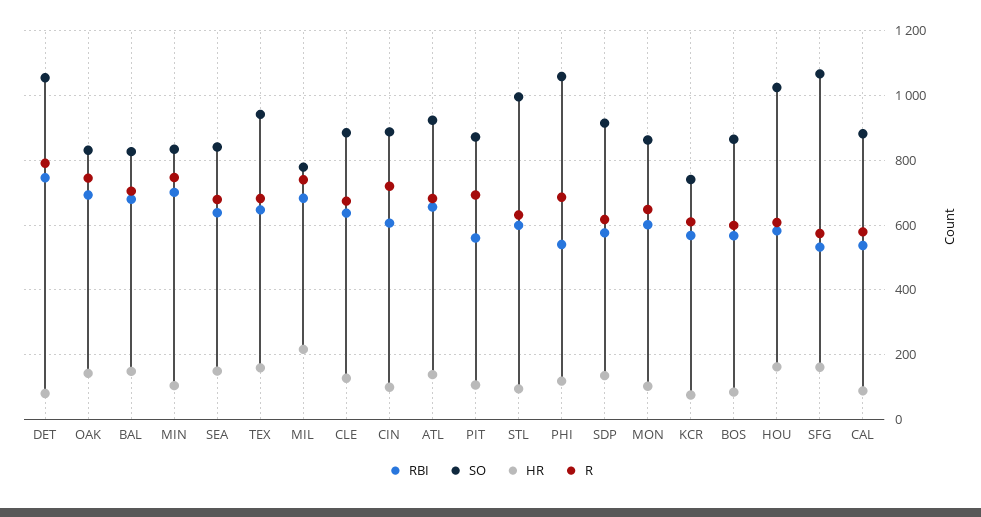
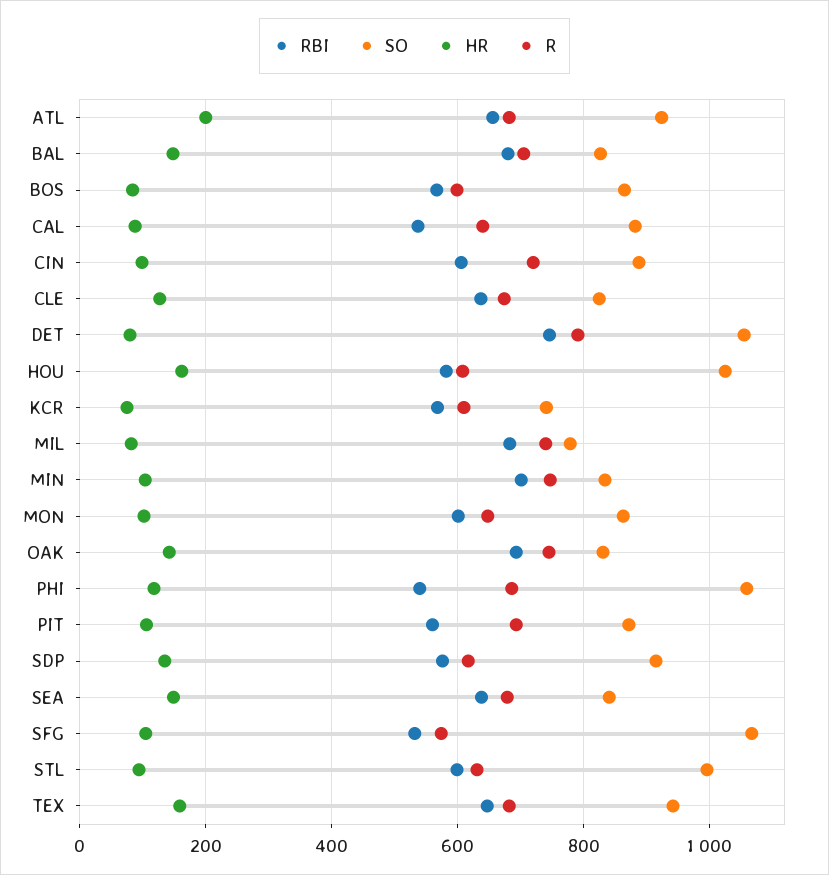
  {
    "RBI": {
      "DET": 740,
      "OAK": 700,
      "BAL": 680,
      "MIN": 700,
      "SEA": 640,
      "TEX": 640,
      "MIL": 680,
      "CLE": 640,
      "CIN": 600,
      "ATL": 660,
      "PIT": 560,
      "STL": 600,
      "PHI": 540,
      "SDP": 580,
      "MON": 600,
      "KCR": 560,
      "BOS": 560,
      "HOU": 580,
      "SFG": 540,
      "CAL": 540
    },
    "SO": {
      "DET": 1060,
      "OAK": 840,
      "BAL": 820,
      "MIN": 840,
      "SEA": 840,
      "TEX": 940,
      "MIL": 780,
-     "CLE": 880,
+     "CLE": 820,
      "CIN": 880,
      "ATL": 920,
      "PIT": 880,
      "STL": 1000,
      "PHI": 1060,
      "SDP": 920,
      "MON": 860,
      "KCR": 740,
      "BOS": 860,
      "HOU": 1020,
      "SFG": 1060,
      "CAL": 880
    },
    "HR": {
      "DET": 80,
      "OAK": 140,
      "BAL": 140,
      "MIN": 100,
      "SEA": 140,
      "TEX": 160,
-     "MIL": 220,
+     "MIL": 80,
      "CLE": 120,
      "CIN": 100,
-     "ATL": 140,
+     "ATL": 200,
      "PIT": 100,
      "STL": 100,
      "PHI": 120,
      "SDP": 140,
      "MON": 100,
      "KCR": 80,
      "BOS": 80,
      "HOU": 160,
-     "SFG": 160,
+     "SFG": 100,
      "CAL": 80
    },
    "R": {
      "DET": 800,
      "OAK": 740,
      "BAL": 700,
      "MIN": 740,
      "SEA": 680,
      "TEX": 680,
      "MIL": 740,
      "CLE": 680,
      "CIN": 720,
      "ATL": 680,
      "PIT": 700,
      "STL": 640,
      "PHI": 680,
      "SDP": 620,
      "MON": 640,
      "KCR": 620,
      "BOS": 600,
      "HOU": 600,
      "SFG": 580,
-     "CAL": 580
+     "CAL": 640
    }
  }

